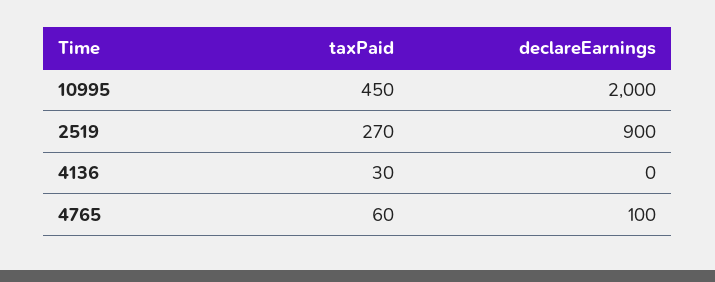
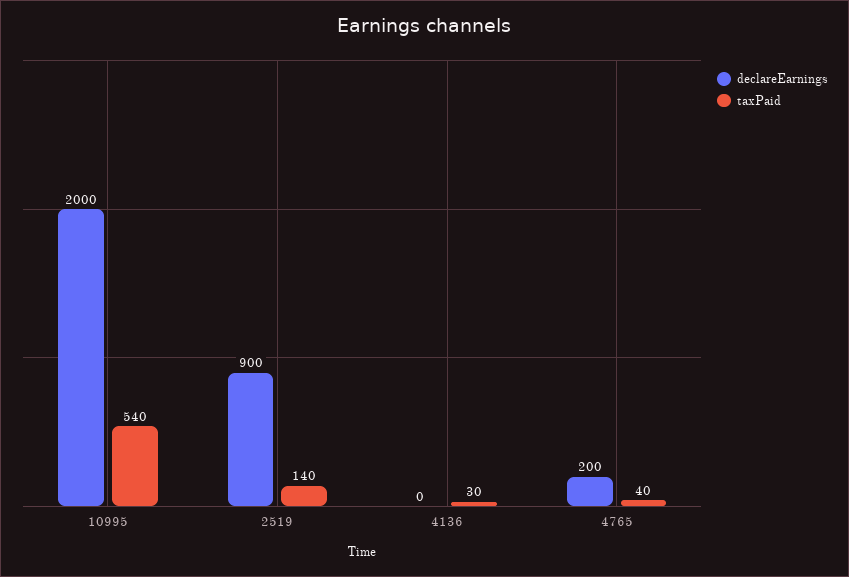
  {
    "taxPaid": {
-     "10995": 450,
+     "10995": 540,
-     "2519": 270,
+     "2519": 140,
      "4136": 30,
-     "4765": 60
+     "4765": 40
    },
    "declareEarnings": {
      "10995": 2000,
      "2519": 900,
      "4136": 0,
-     "4765": 100
+     "4765": 200
    }
  }

